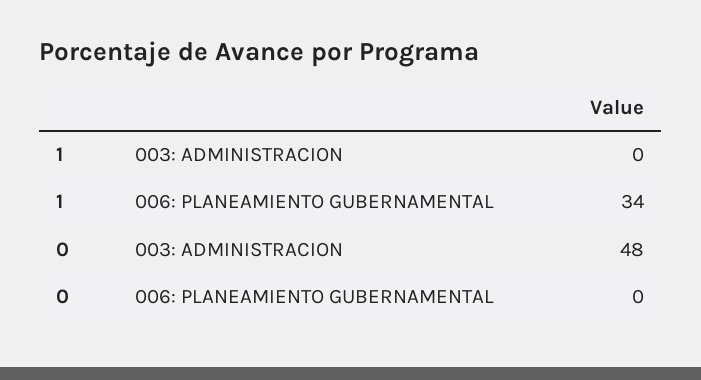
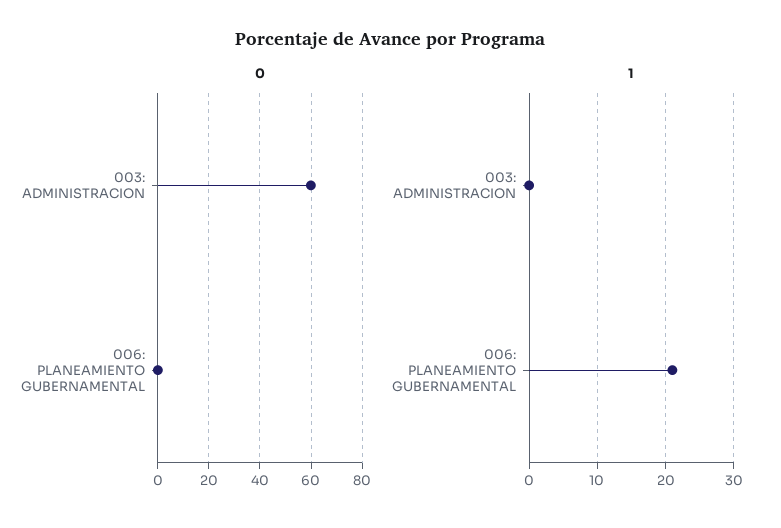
  {
    "1": {
      "003: ADMINISTRACION": 0,
-     "006: PLANEAMIENTO GUBERNAMENTAL": 34
+     "006: PLANEAMIENTO GUBERNAMENTAL": 21
    },
    "0": {
-     "003: ADMINISTRACION": 48,
+     "003: ADMINISTRACION": 60,
      "006: PLANEAMIENTO GUBERNAMENTAL": 0
    }
  }

